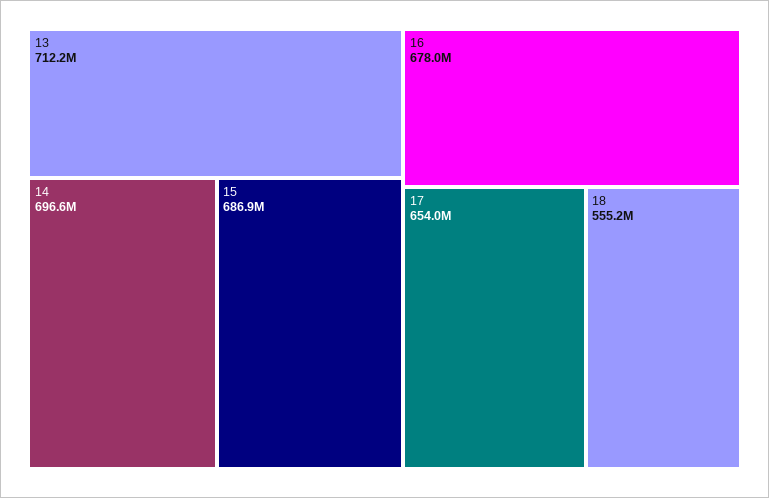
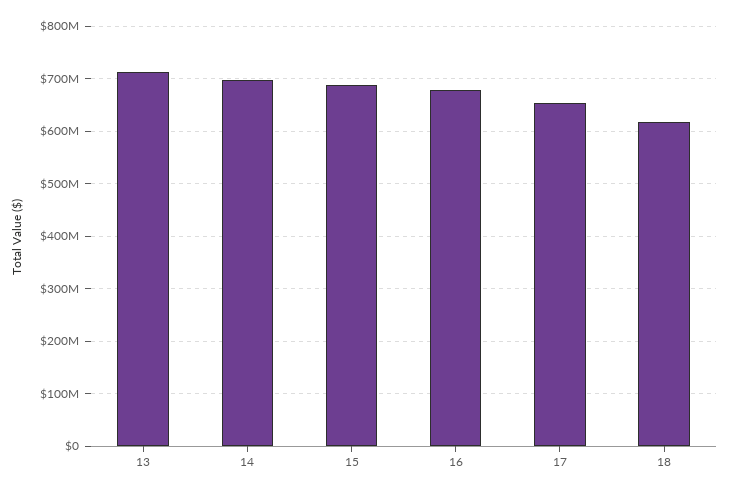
  {
    "13": 712200000,
    "14": 696600000,
    "15": 686900000,
    "16": 678000000,
    "17": 654000000,
-   "18": 555200000
+   "18": 620000000
  }

